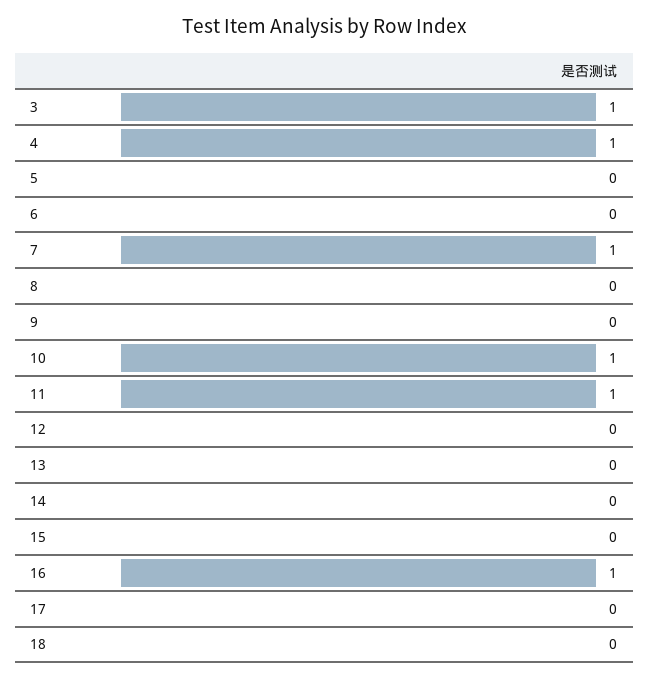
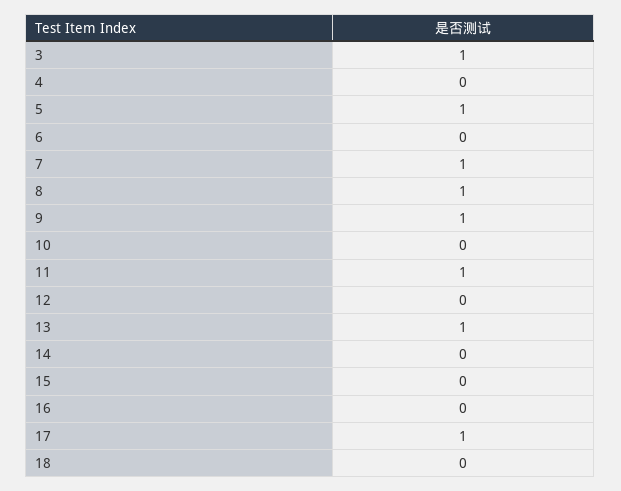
  {
    "3": 1,
-   "4": 1,
+   "4": 0,
-   "5": 0,
+   "5": 1,
    "6": 0,
    "7": 1,
-   "8": 0,
+   "8": 1,
-   "9": 0,
+   "9": 1,
-   "10": 1,
+   "10": 0,
    "11": 1,
    "12": 0,
-   "13": 0,
+   "13": 1,
    "14": 0,
    "15": 0,
-   "16": 1,
+   "16": 0,
-   "17": 0,
+   "17": 1,
    "18": 0
  }

